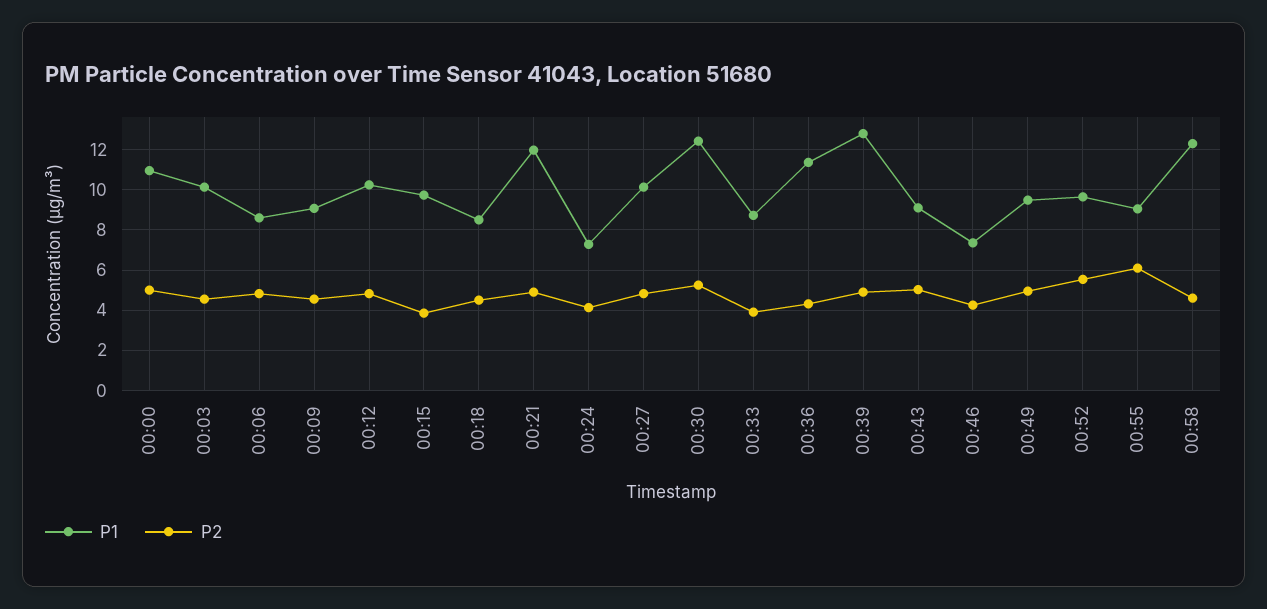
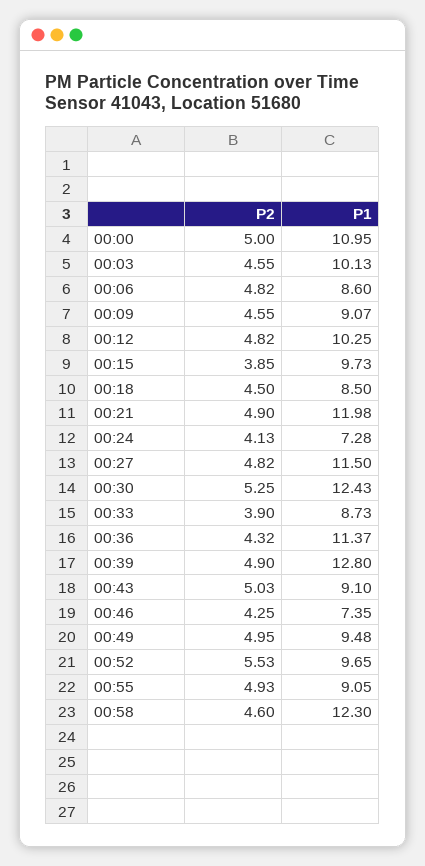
  {
    "P1": {
      "00:00": 10.95,
      "00:03": 10.13,
      "00:06": 8.6,
      "00:09": 9.07,
      "00:12": 10.25,
      "00:15": 9.73,
      "00:18": 8.5,
      "00:21": 11.98,
      "00:24": 7.28,
-     "00:27": 10,
+     "00:27": 11.5,
      "00:30": 12.43,
      "00:33": 8.73,
      "00:36": 11.37,
      "00:39": 12.8,
      "00:43": 9.1,
      "00:46": 7.35,
      "00:49": 9.48,
      "00:52": 9.65,
      "00:55": 9.05,
      "00:58": 12.3
    },
    "P2": {
      "00:00": 5,
      "00:03": 4.55,
      "00:06": 4.82,
      "00:09": 4.55,
      "00:12": 4.82,
      "00:15": 3.85,
      "00:18": 4.5,
      "00:21": 4.9,
      "00:24": 4.13,
      "00:27": 4.82,
      "00:30": 5.25,
      "00:33": 3.9,
      "00:36": 4.32,
      "00:39": 4.9,
      "00:43": 5.03,
      "00:46": 4.25,
      "00:49": 4.95,
      "00:52": 5.53,
-     "00:55": 6,
+     "00:55": 4.93,
      "00:58": 4.6
    }
  }

